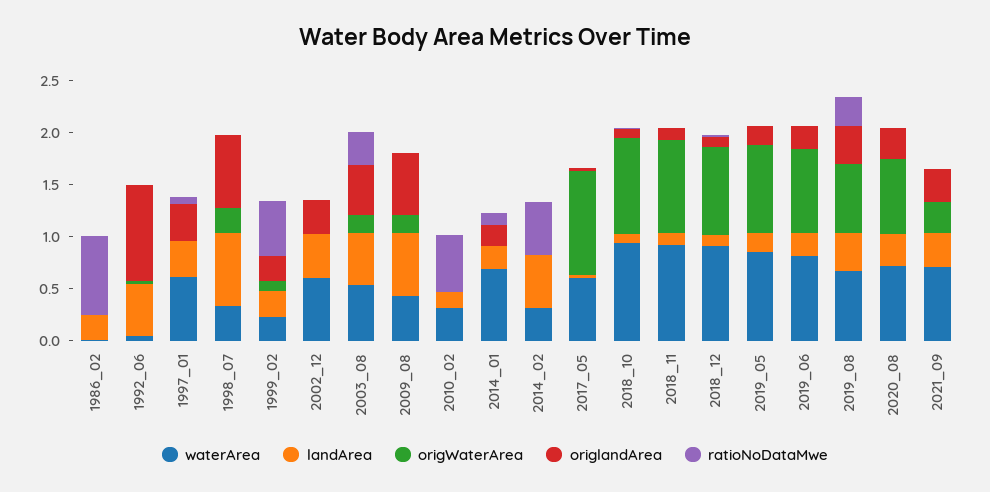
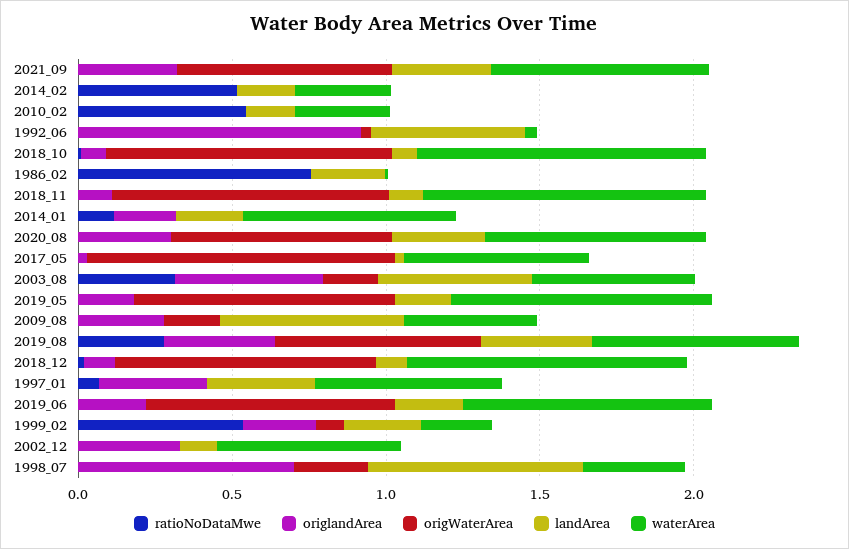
  {
    "waterArea": {
      "1986_02": 0,
      "1992_06": 0,
      "1997_01": 0.6,
      "1998_07": 0.3,
      "1999_02": 0.2,
      "2002_12": 0.6,
      "2003_08": 0.5,
      "2009_08": 0.4,
      "2010_02": 0.3,
      "2014_01": 0.7,
      "2014_02": 0.3,
      "2017_05": 0.6,
      "2018_10": 0.9,
      "2018_11": 0.9,
      "2018_12": 0.9,
      "2019_05": 0.9,
      "2019_06": 0.8,
      "2019_08": 0.7,
      "2020_08": 0.7,
      "2021_09": 0.7
    },
    "landArea": {
      "1986_02": 0.2,
      "1992_06": 0.5,
      "1997_01": 0.4,
      "1998_07": 0.7,
      "1999_02": 0.3,
-     "2002_12": 0.4,
+     "2002_12": 0.1,
      "2003_08": 0.5,
      "2009_08": 0.6,
      "2010_02": 0.2,
      "2014_01": 0.2,
-     "2014_02": 0.5,
+     "2014_02": 0.2,
      "2017_05": 0,
      "2018_10": 0.1,
      "2018_11": 0.1,
      "2018_12": 0.1,
      "2019_05": 0.2,
      "2019_06": 0.2,
      "2019_08": 0.4,
      "2020_08": 0.3,
      "2021_09": 0.3
    },
    "origWaterArea": {
      "1986_02": 0,
      "1992_06": 0,
      "1997_01": 0,
      "1998_07": 0.2,
      "1999_02": 0.1,
      "2002_12": 0,
      "2003_08": 0.2,
      "2009_08": 0.2,
      "2010_02": 0,
      "2014_01": 0,
      "2014_02": 0,
      "2017_05": 1,
      "2018_10": 0.9,
      "2018_11": 0.9,
      "2018_12": 0.9,
      "2019_05": 0.9,
      "2019_06": 0.8,
      "2019_08": 0.7,
      "2020_08": 0.7,
-     "2021_09": 0.3
+     "2021_09": 0.7
    },
    "origlandArea": {
      "1986_02": 0,
      "1992_06": 0.9,
      "1997_01": 0.4,
      "1998_07": 0.7,
      "1999_02": 0.2,
      "2002_12": 0.3,
      "2003_08": 0.5,
-     "2009_08": 0.6,
+     "2009_08": 0.3,
      "2010_02": 0,
      "2014_01": 0.2,
      "2014_02": 0,
      "2017_05": 0,
      "2018_10": 0.1,
      "2018_11": 0.1,
      "2018_12": 0.1,
      "2019_05": 0.2,
      "2019_06": 0.2,
      "2019_08": 0.4,
      "2020_08": 0.3,
      "2021_09": 0.3
    },
    "ratioNoDataMwe": {
      "1986_02": 0.8,
      "1992_06": 0,
      "1997_01": 0.1,
      "1998_07": 0,
      "1999_02": 0.5,
      "2002_12": 0,
      "2003_08": 0.3,
      "2009_08": 0,
      "2010_02": 0.5,
      "2014_01": 0.1,
      "2014_02": 0.5,
      "2017_05": 0,
      "2018_10": 0,
      "2018_11": 0,
      "2018_12": 0,
      "2019_05": 0,
      "2019_06": 0,
      "2019_08": 0.3,
      "2020_08": 0,
      "2021_09": 0
    }
  }

